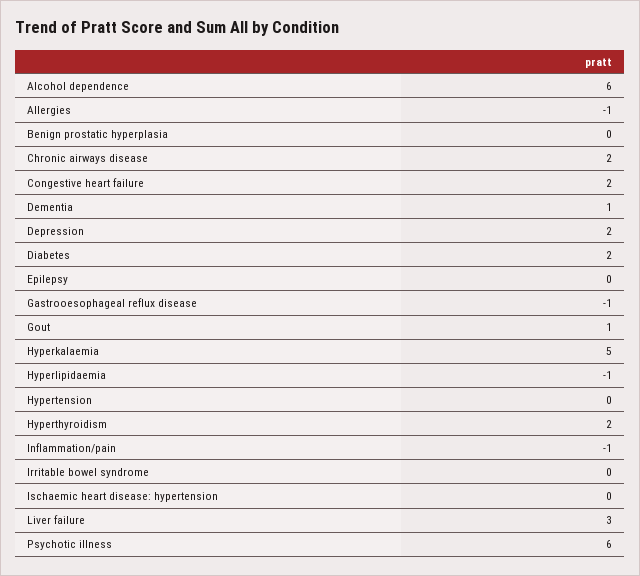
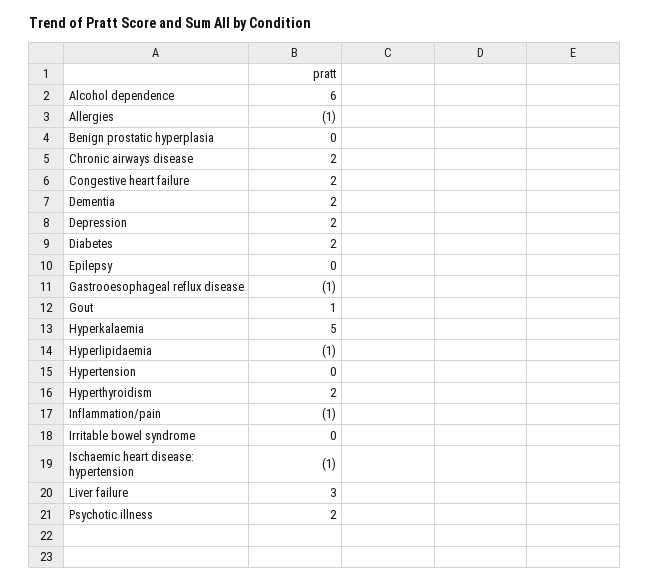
  {
    "Alcohol dependence": 6,
    "Allergies": -1,
    "Benign prostatic hyperplasia": 0,
    "Chronic airways disease": 2,
    "Congestive heart failure": 2,
-   "Dementia": 1,
+   "Dementia": 2,
    "Depression": 2,
    "Diabetes": 2,
    "Epilepsy": 0,
    "Gastrooesophageal reflux disease": -1,
    "Gout": 1,
    "Hyperkalaemia": 5,
    "Hyperlipidaemia": -1,
    "Hypertension": 0,
    "Hyperthyroidism": 2,
    "Inflammation/pain": -1,
    "Irritable bowel syndrome": 0,
-   "Ischaemic heart disease: hypertension": 0,
+   "Ischaemic heart disease: hypertension": -1,
    "Liver failure": 3,
-   "Psychotic illness": 6
+   "Psychotic illness": 2
  }

